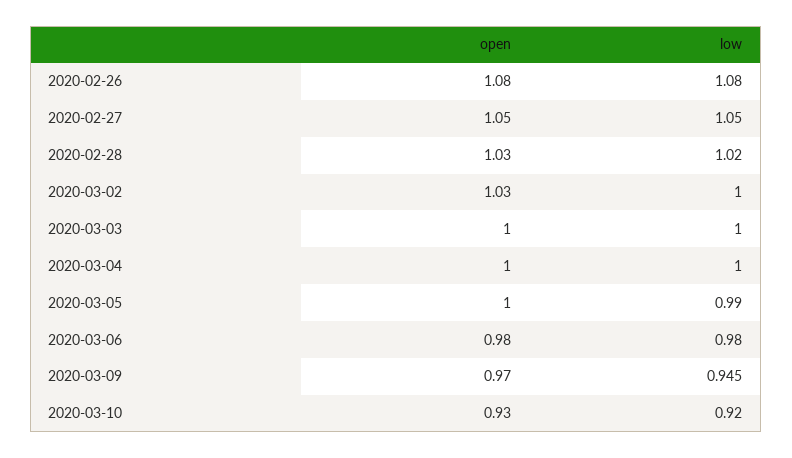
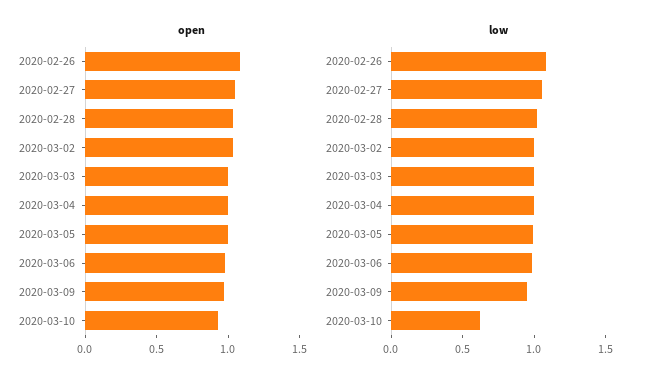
  {
    "open": {
      "2020-02-26": 1.08,
      "2020-02-27": 1.05,
      "2020-02-28": 1.03,
      "2020-03-02": 1.03,
      "2020-03-03": 1,
      "2020-03-04": 1,
      "2020-03-05": 1,
      "2020-03-06": 0.98,
      "2020-03-09": 0.97,
      "2020-03-10": 0.93
    },
    "low": {
      "2020-02-26": 1.08,
      "2020-02-27": 1.05,
      "2020-02-28": 1.02,
      "2020-03-02": 1,
      "2020-03-03": 1,
      "2020-03-04": 1,
      "2020-03-05": 0.99,
      "2020-03-06": 0.98,
      "2020-03-09": 0.945,
-     "2020-03-10": 0.92
+     "2020-03-10": 0.6
    }
  }

